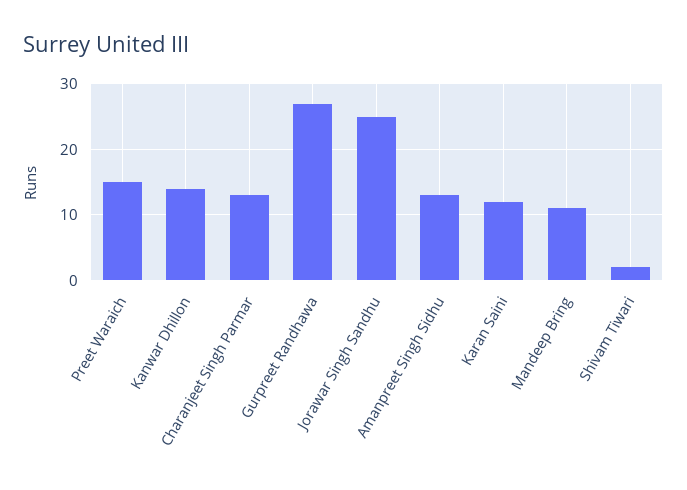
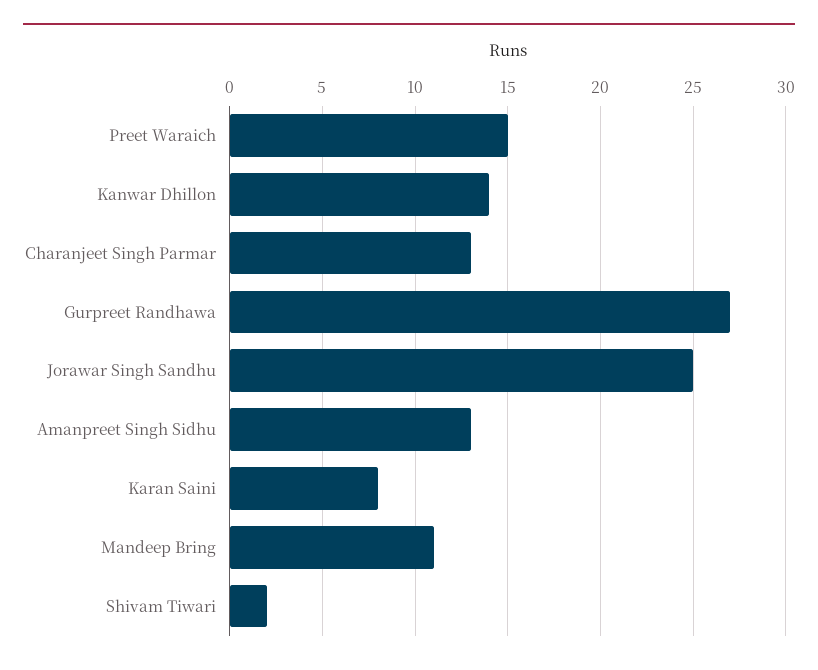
  {
    "Preet Waraich": 15,
    "Kanwar Dhillon": 14,
    "Charanjeet Singh Parmar": 13,
    "Gurpreet Randhawa": 27,
    "Jorawar Singh Sandhu": 25,
    "Amanpreet Singh Sidhu": 13,
-   "Karan Saini": 12,
+   "Karan Saini": 8,
    "Mandeep Bring": 11,
    "Shivam Tiwari": 2
  }

